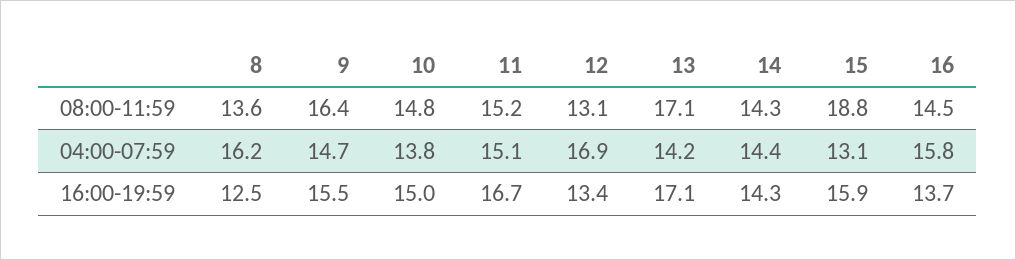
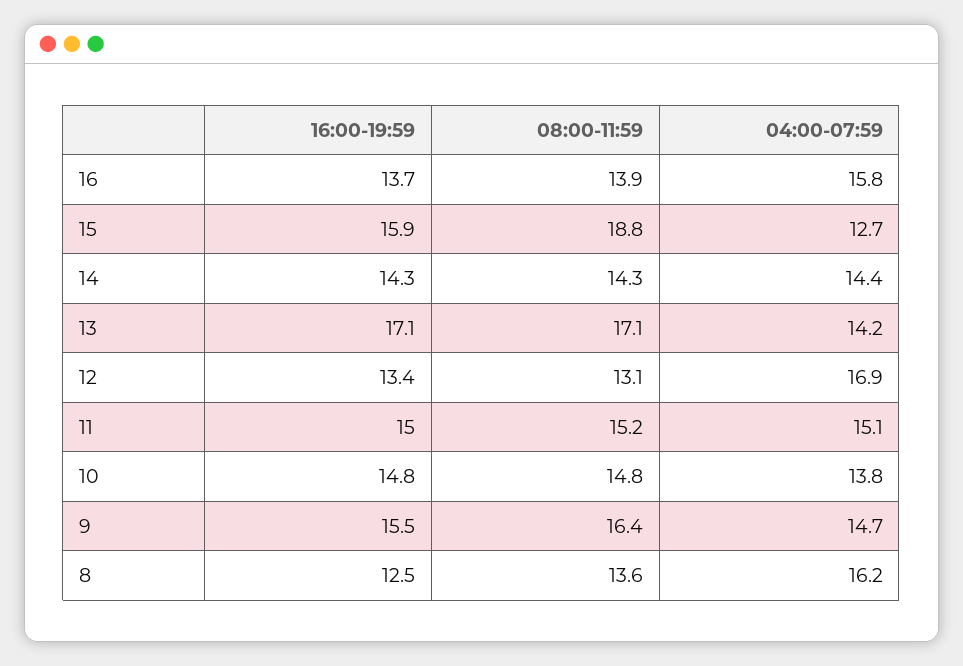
  {
    "8": {
      "08:00-11:59": 13.6,
      "04:00-07:59": 16.2,
      "16:00-19:59": 12.5
    },
    "9": {
      "08:00-11:59": 16.4,
      "04:00-07:59": 14.7,
      "16:00-19:59": 15.5
    },
    "10": {
      "08:00-11:59": 14.8,
      "04:00-07:59": 13.8,
-     "16:00-19:59": 15
+     "16:00-19:59": 14.8
    },
    "11": {
      "08:00-11:59": 15.2,
      "04:00-07:59": 15.1,
-     "16:00-19:59": 16.7
+     "16:00-19:59": 15
    },
    "12": {
      "08:00-11:59": 13.1,
      "04:00-07:59": 16.9,
      "16:00-19:59": 13.4
    },
    "13": {
      "08:00-11:59": 17.1,
      "04:00-07:59": 14.2,
      "16:00-19:59": 17.1
    },
    "14": {
      "08:00-11:59": 14.3,
      "04:00-07:59": 14.4,
      "16:00-19:59": 14.3
    },
    "15": {
      "08:00-11:59": 18.8,
-     "04:00-07:59": 13.1,
+     "04:00-07:59": 12.7,
      "16:00-19:59": 15.9
    },
    "16": {
-     "08:00-11:59": 14.5,
+     "08:00-11:59": 13.9,
      "04:00-07:59": 15.8,
      "16:00-19:59": 13.7
    }
  }

